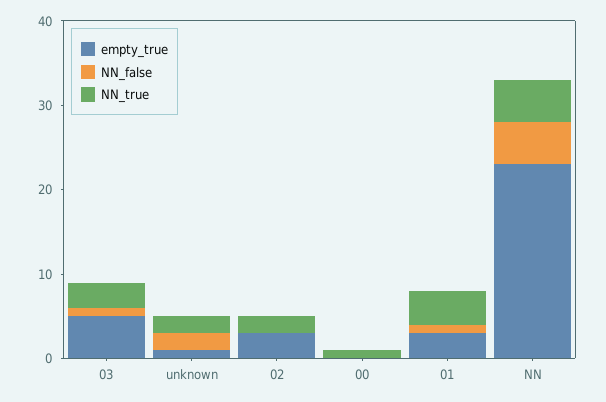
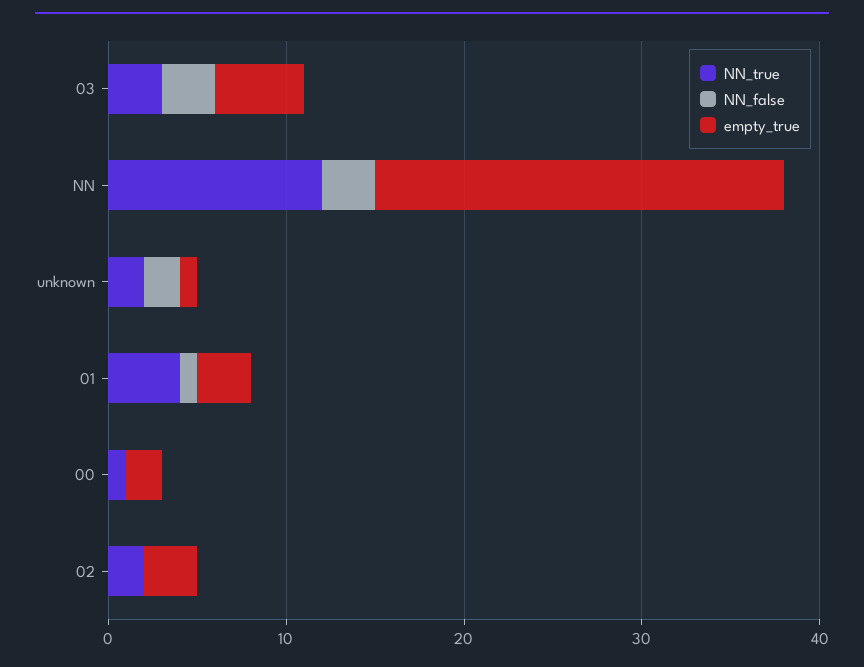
  {
    "empty_true": {
      "03": 5,
      "unknown": 1,
      "02": 3,
-     "00": 0,
+     "00": 2,
      "01": 3,
      "NN": 23
    },
    "NN_false": {
-     "03": 1,
+     "03": 3,
      "unknown": 2,
      "02": 0,
      "00": 0,
      "01": 1,
-     "NN": 5
+     "NN": 3
    },
    "NN_true": {
      "03": 3,
      "unknown": 2,
      "02": 2,
      "00": 1,
      "01": 4,
-     "NN": 5
+     "NN": 12
    }
  }

